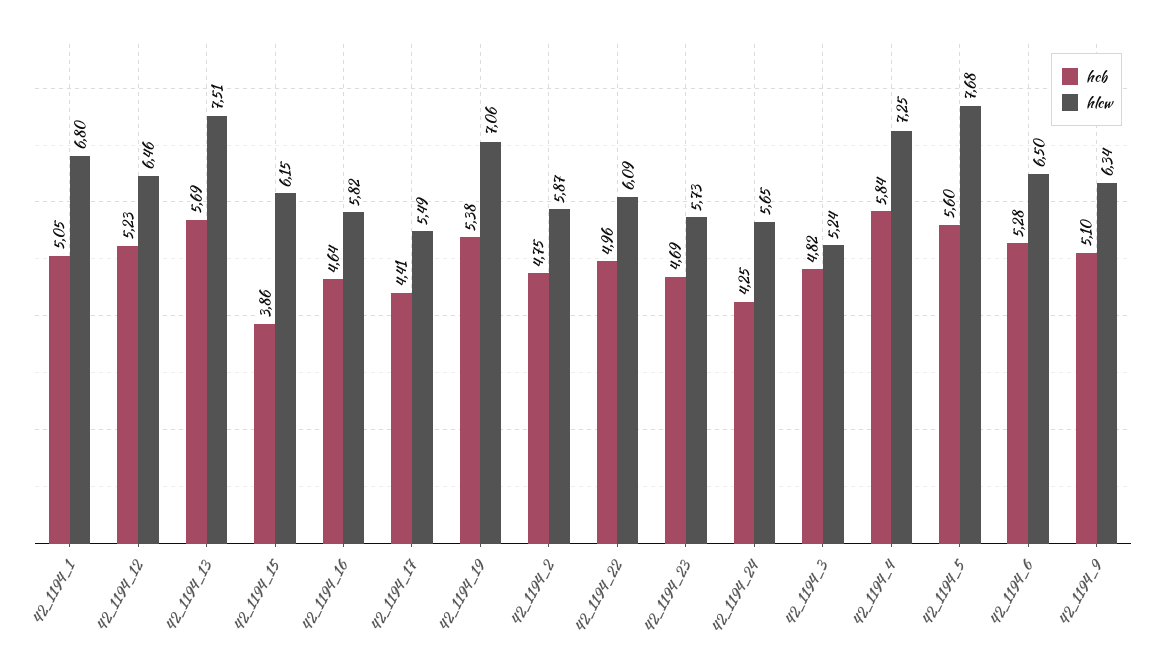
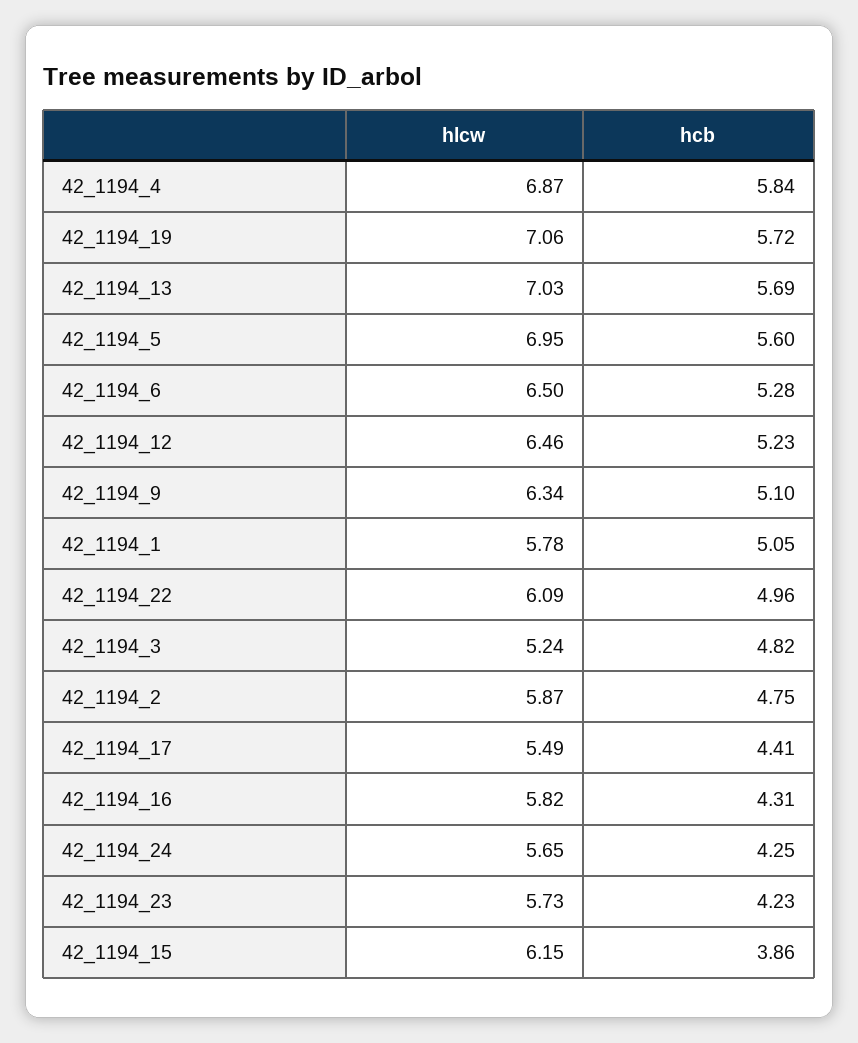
  {
    "hcb": {
      "42_1194_1": 5.05,
      "42_1194_12": 5.23,
      "42_1194_13": 5.69,
      "42_1194_15": 3.86,
-     "42_1194_16": 4.64,
+     "42_1194_16": 4.31,
      "42_1194_17": 4.41,
-     "42_1194_19": 5.38,
+     "42_1194_19": 5.72,
      "42_1194_2": 4.75,
      "42_1194_22": 4.96,
-     "42_1194_23": 4.69,
+     "42_1194_23": 4.23,
      "42_1194_24": 4.25,
      "42_1194_3": 4.82,
      "42_1194_4": 5.84,
      "42_1194_5": 5.6,
      "42_1194_6": 5.28,
      "42_1194_9": 5.1
    },
    "hlcw": {
-     "42_1194_1": 6.8,
+     "42_1194_1": 5.78,
      "42_1194_12": 6.46,
-     "42_1194_13": 7.51,
+     "42_1194_13": 7.03,
      "42_1194_15": 6.15,
      "42_1194_16": 5.82,
      "42_1194_17": 5.49,
      "42_1194_19": 7.06,
      "42_1194_2": 5.87,
      "42_1194_22": 6.09,
      "42_1194_23": 5.73,
      "42_1194_24": 5.65,
      "42_1194_3": 5.24,
-     "42_1194_4": 7.25,
+     "42_1194_4": 6.87,
-     "42_1194_5": 7.68,
+     "42_1194_5": 6.95,
      "42_1194_6": 6.5,
      "42_1194_9": 6.34
    }
  }

